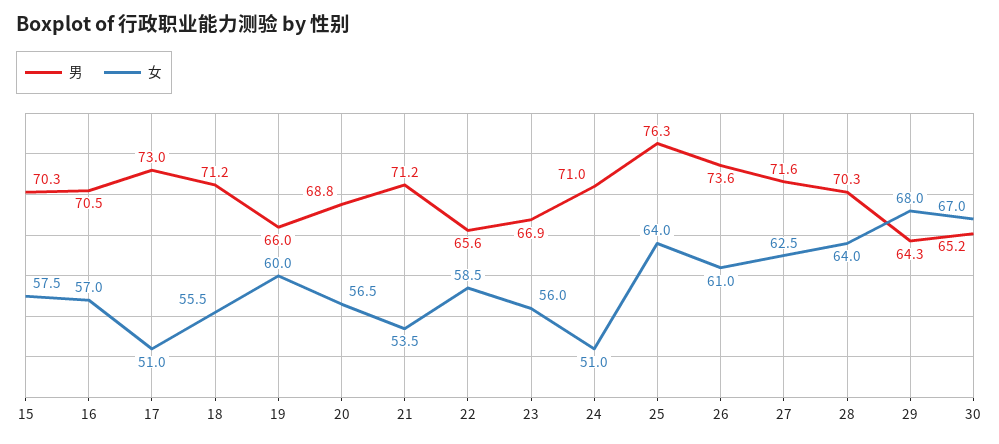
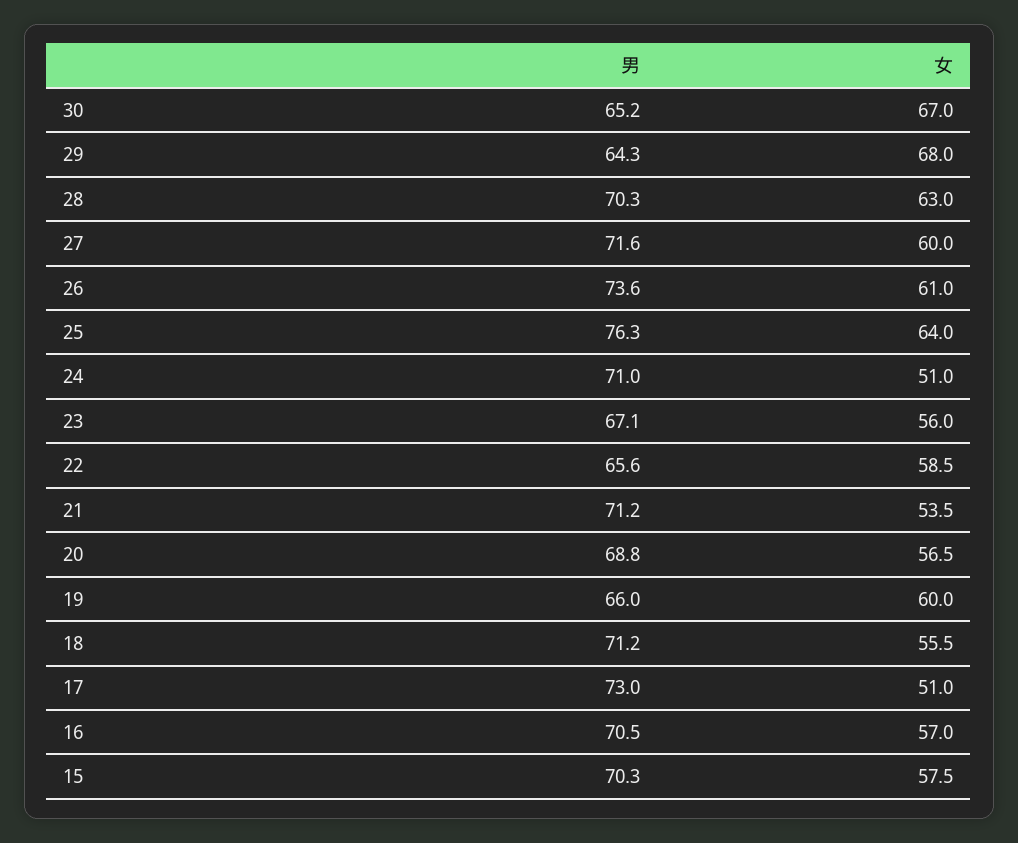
  {
    "男": {
      "15": 70.3,
      "16": 70.5,
      "17": 73,
      "18": 71.2,
      "19": 66,
      "20": 68.8,
      "21": 71.2,
      "22": 65.6,
-     "23": 66.9,
+     "23": 67.1,
      "24": 71,
      "25": 76.3,
      "26": 73.6,
      "27": 71.6,
      "28": 70.3,
      "29": 64.3,
      "30": 65.2
    },
    "女": {
      "15": 57.5,
      "16": 57,
      "17": 51,
      "18": 55.5,
      "19": 60,
      "20": 56.5,
      "21": 53.5,
      "22": 58.5,
      "23": 56,
      "24": 51,
      "25": 64,
      "26": 61,
-     "27": 62.5,
+     "27": 60,
-     "28": 64,
+     "28": 63,
      "29": 68,
      "30": 67
    }
  }

